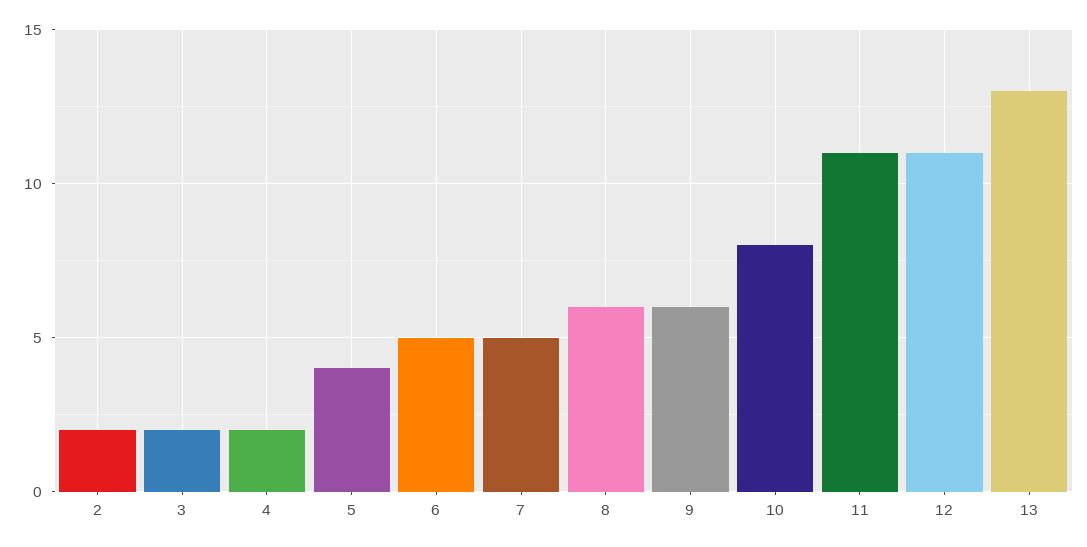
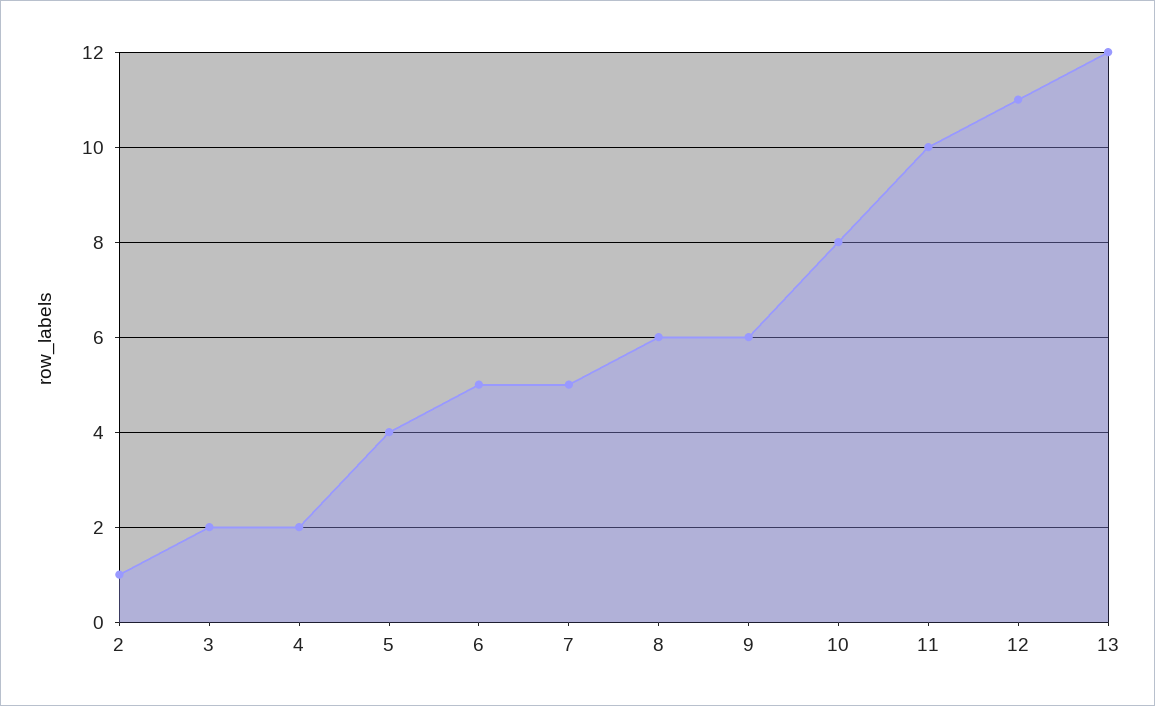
  {
-   "2": 2,
+   "2": 1,
    "3": 2,
    "4": 2,
    "5": 4,
    "6": 5,
    "7": 5,
    "8": 6,
    "9": 6,
    "10": 8,
-   "11": 11,
+   "11": 10,
    "12": 11,
-   "13": 13
+   "13": 12
  }

